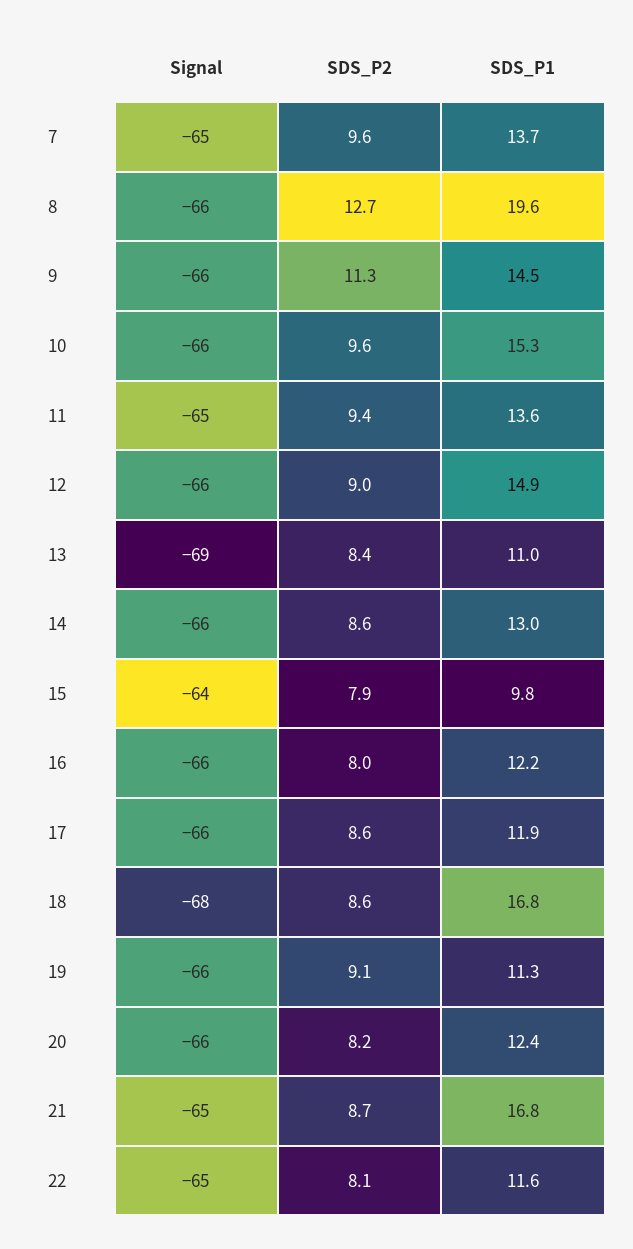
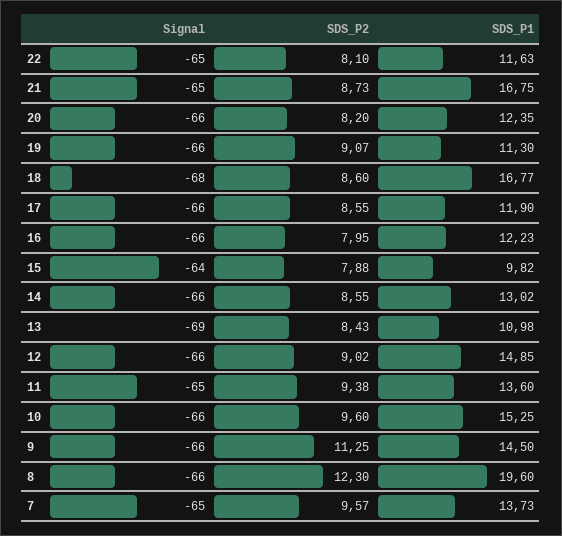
  {
    "Signal": {
      "7": -65,
      "8": -66,
      "9": -66,
      "10": -66,
      "11": -65,
      "12": -66,
      "13": -69,
      "14": -66,
      "15": -64,
      "16": -66,
      "17": -66,
      "18": -68,
      "19": -66,
      "20": -66,
      "21": -65,
      "22": -65
    },
    "SDS_P2": {
      "7": 9.57,
-     "8": 12.7,
+     "8": 12.3,
      "9": 11.25,
      "10": 9.6,
      "11": 9.38,
      "12": 9.02,
      "13": 8.43,
      "14": 8.55,
      "15": 7.88,
      "16": 7.95,
      "17": 8.55,
      "18": 8.6,
      "19": 9.07,
      "20": 8.2,
      "21": 8.73,
      "22": 8.1
    },
    "SDS_P1": {
      "7": 13.73,
      "8": 19.6,
      "9": 14.5,
      "10": 15.25,
      "11": 13.6,
      "12": 14.85,
      "13": 10.98,
      "14": 13.02,
      "15": 9.82,
      "16": 12.23,
      "17": 11.9,
      "18": 16.77,
      "19": 11.3,
      "20": 12.35,
      "21": 16.75,
      "22": 11.63
    }
  }

